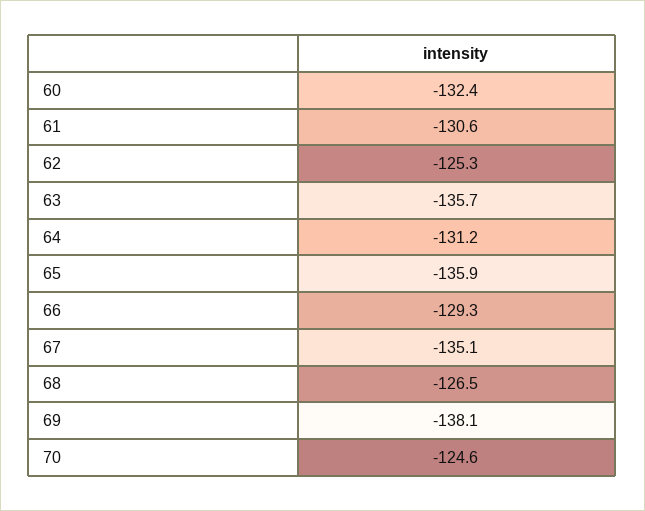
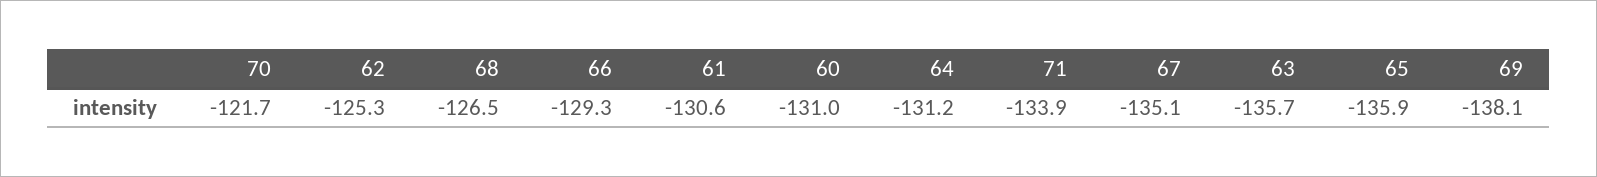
  {
-   "60": -132.4,
+   "60": -131,
    "61": -130.6,
    "62": -125.3,
    "63": -135.7,
    "64": -131.2,
    "65": -135.9,
    "66": -129.3,
    "67": -135.1,
    "68": -126.5,
    "69": -138.1,
-   "70": -124.6
+   "70": -121.7,
+   "71": -133.9
  }

